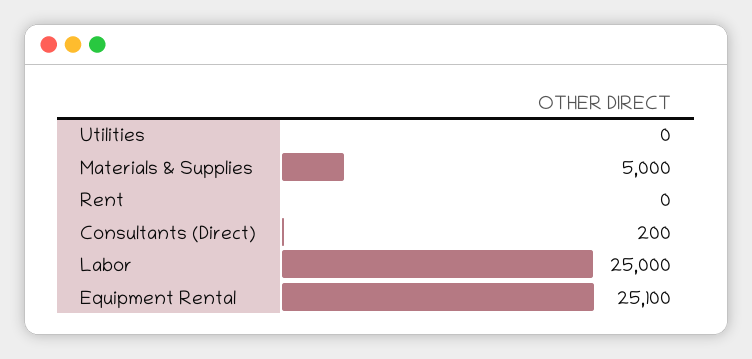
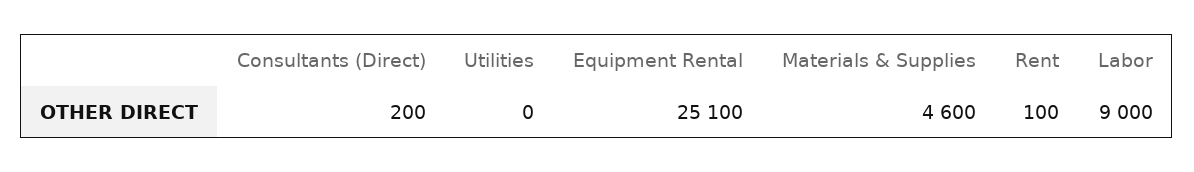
  {
    "Utilities": 0,
-   "Materials & Supplies": 5000,
+   "Materials & Supplies": 4600,
-   "Rent": 0,
+   "Rent": 100,
    "Consultants (Direct)": 200,
-   "Labor": 25000,
+   "Labor": 9000,
    "Equipment Rental": 25100
  }

